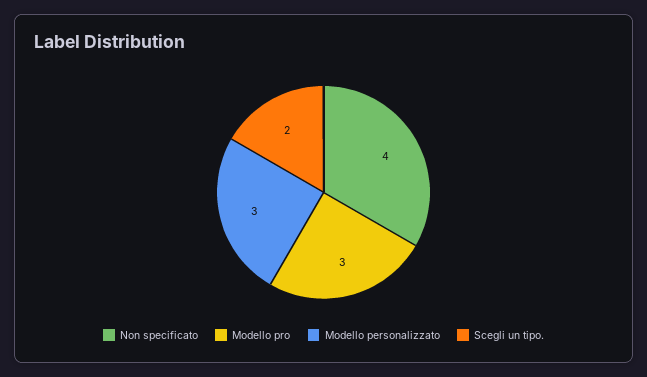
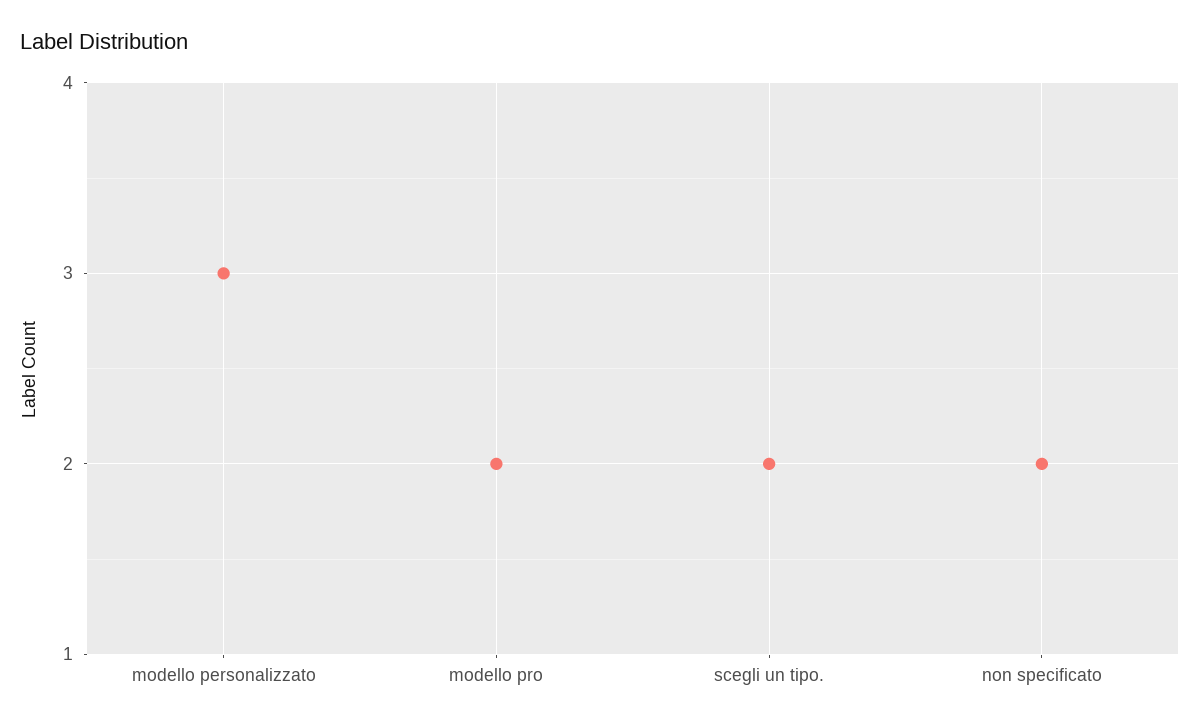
  {
-   "Non specificato": 4,
+   "Non specificato": 2,
-   "Modello pro": 3,
+   "Modello pro": 2,
    "Modello personalizzato": 3,
    "Scegli un tipo.": 2
  }

